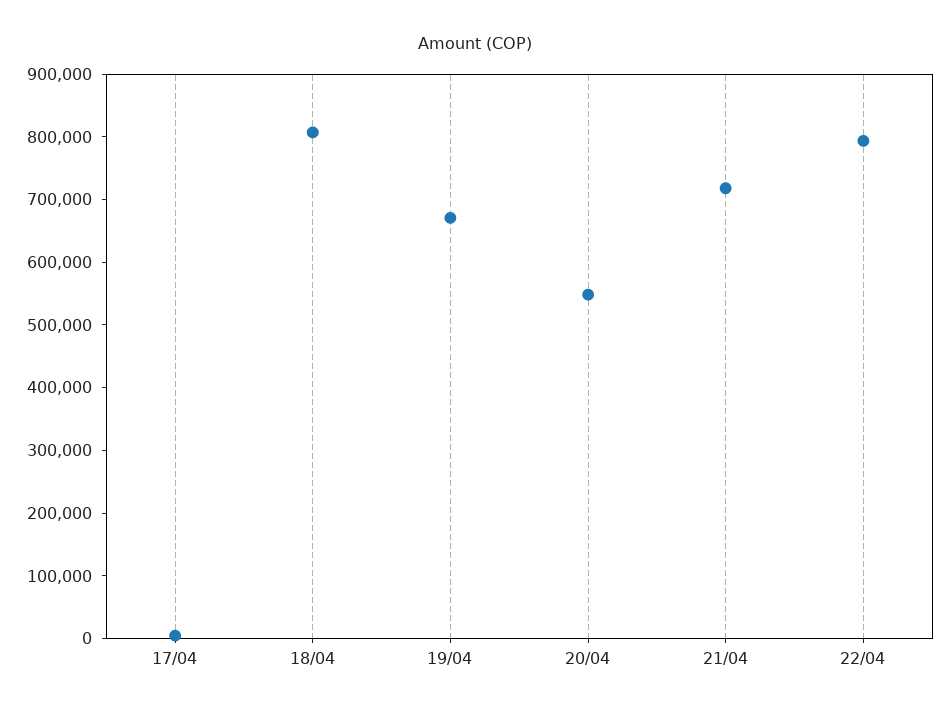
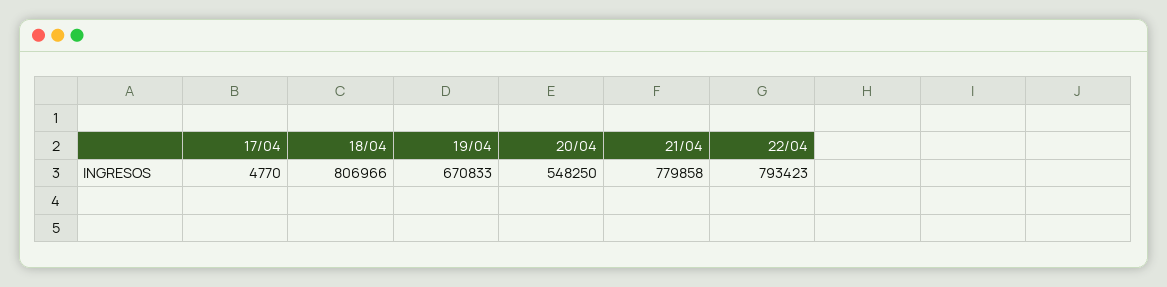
  {
    "17/04": 4770,
    "18/04": 806966,
    "19/04": 670833,
    "20/04": 548250,
-   "21/04": 720000,
+   "21/04": 779858,
    "22/04": 793423
  }

